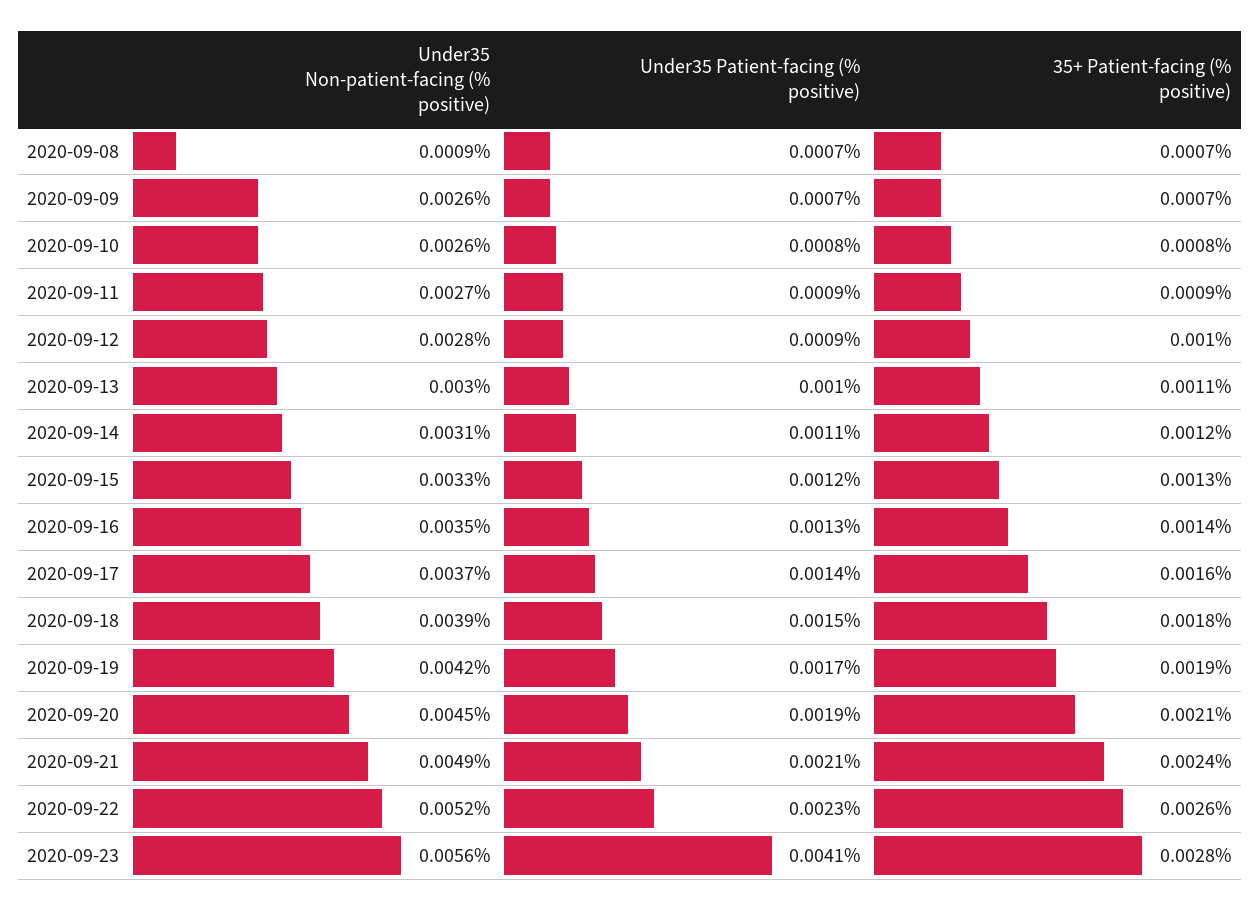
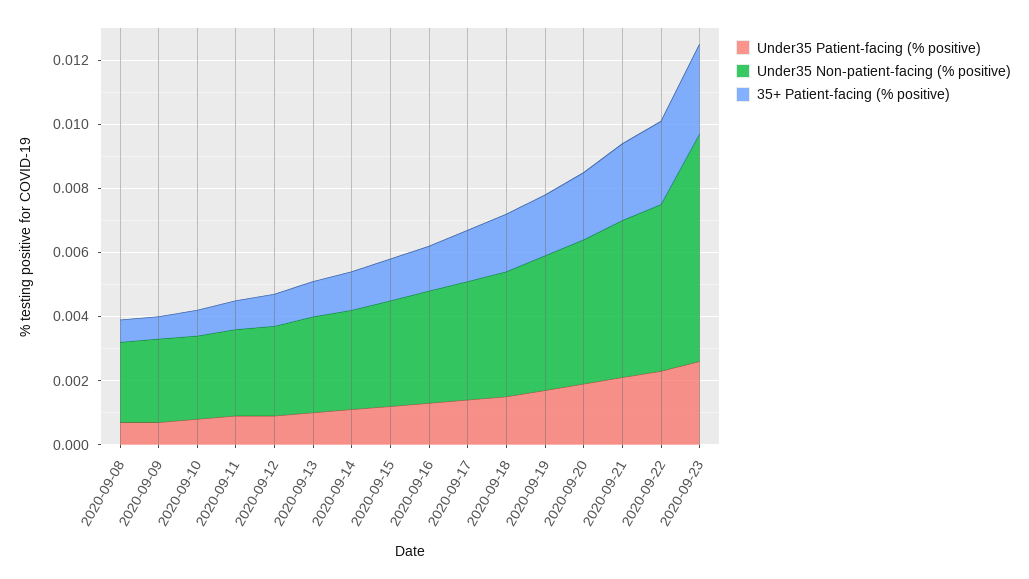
  {
    "Under35 Non-patient-facing (% positive)": {
-     "2020-09-08": 0.0009,
+     "2020-09-08": 0.0025,
      "2020-09-09": 0.0026,
      "2020-09-10": 0.0026,
      "2020-09-11": 0.0027,
      "2020-09-12": 0.0028,
      "2020-09-13": 0.003,
      "2020-09-14": 0.0031,
      "2020-09-15": 0.0033,
      "2020-09-16": 0.0035,
      "2020-09-17": 0.0037,
      "2020-09-18": 0.0039,
      "2020-09-19": 0.0042,
      "2020-09-20": 0.0045,
      "2020-09-21": 0.0049,
      "2020-09-22": 0.0052,
-     "2020-09-23": 0.0056
+     "2020-09-23": 0.007
    },
    "Under35 Patient-facing (% positive)": {
      "2020-09-08": 0.0007,
      "2020-09-09": 0.0007,
      "2020-09-10": 0.0008,
      "2020-09-11": 0.0009,
      "2020-09-12": 0.0009,
      "2020-09-13": 0.001,
      "2020-09-14": 0.0011,
      "2020-09-15": 0.0012,
      "2020-09-16": 0.0013,
      "2020-09-17": 0.0014,
      "2020-09-18": 0.0015,
      "2020-09-19": 0.0017,
      "2020-09-20": 0.0019,
      "2020-09-21": 0.0021,
      "2020-09-22": 0.0023,
-     "2020-09-23": 0.0041
+     "2020-09-23": 0.0025
    },
    "35+ Patient-facing (% positive)": {
      "2020-09-08": 0.0007,
      "2020-09-09": 0.0007,
      "2020-09-10": 0.0008,
      "2020-09-11": 0.0009,
      "2020-09-12": 0.001,
      "2020-09-13": 0.0011,
      "2020-09-14": 0.0012,
      "2020-09-15": 0.0013,
      "2020-09-16": 0.0014,
      "2020-09-17": 0.0016,
      "2020-09-18": 0.0018,
      "2020-09-19": 0.0019,
      "2020-09-20": 0.0021,
      "2020-09-21": 0.0024,
      "2020-09-22": 0.0026,
      "2020-09-23": 0.0028
    }
  }

